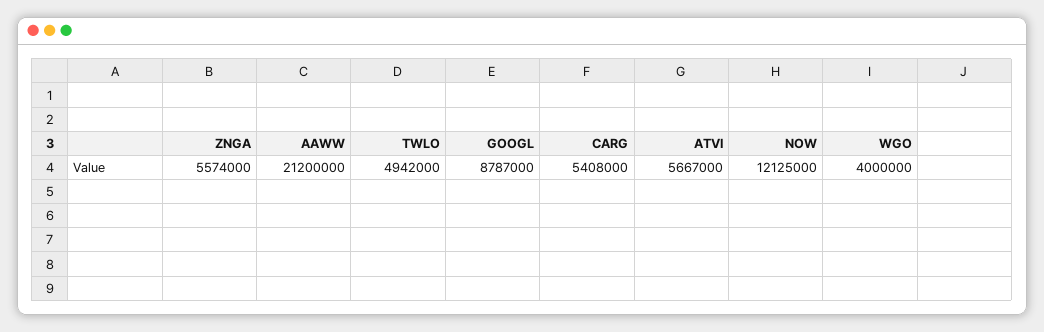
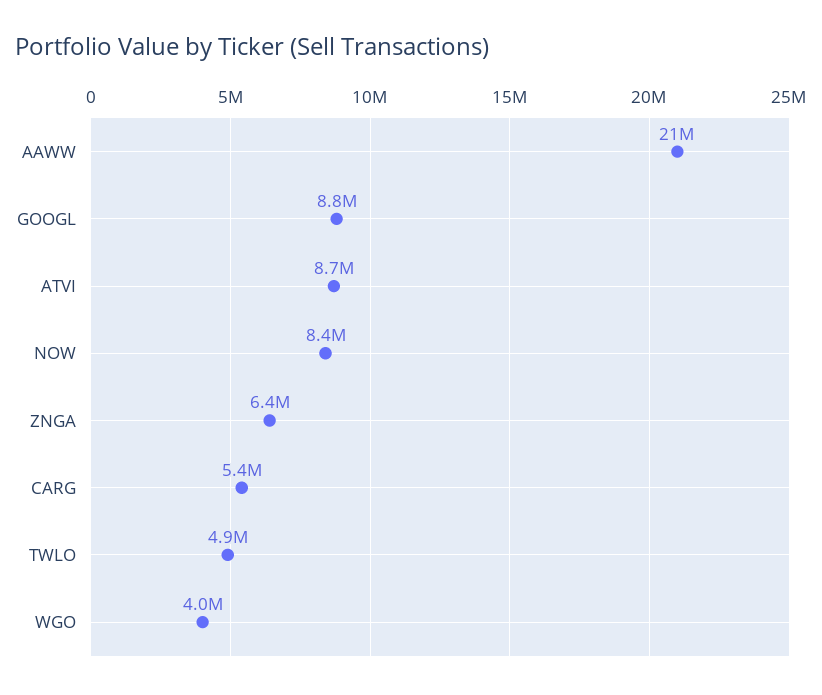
  {
-   "ZNGA": 5574000,
+   "ZNGA": 6400000,
    "AAWW": 21200000,
    "TWLO": 4942000,
    "GOOGL": 8787000,
    "CARG": 5408000,
-   "ATVI": 5667000,
+   "ATVI": 8700000,
-   "NOW": 12125000,
+   "NOW": 8400000,
    "WGO": 4000000
  }

